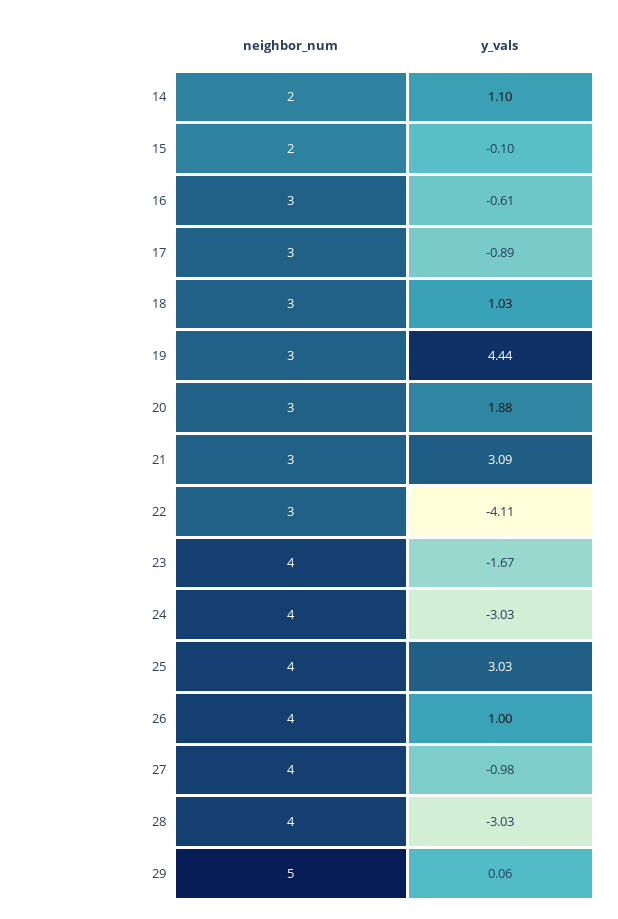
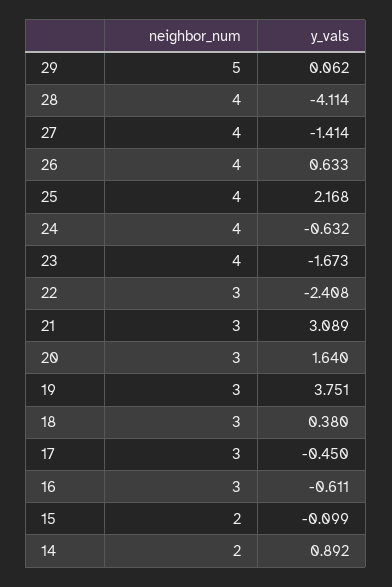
  {
    "neighbor_num": {
      "14": 2,
      "15": 2,
      "16": 3,
      "17": 3,
      "18": 3,
      "19": 3,
      "20": 3,
      "21": 3,
      "22": 3,
      "23": 4,
      "24": 4,
      "25": 4,
      "26": 4,
      "27": 4,
      "28": 4,
      "29": 5
    },
    "y_vals": {
-     "14": 1.1,
+     "14": 0.892,
      "15": -0.099,
      "16": -0.611,
-     "17": -0.89,
+     "17": -0.45,
-     "18": 1.03,
+     "18": 0.38,
-     "19": 4.44,
+     "19": 3.751,
-     "20": 1.88,
+     "20": 1.64,
      "21": 3.089,
-     "22": -4.11,
+     "22": -2.408,
      "23": -1.673,
-     "24": -3.03,
+     "24": -0.632,
-     "25": 3.03,
+     "25": 2.168,
-     "26": 1,
+     "26": 0.633,
-     "27": -0.98,
+     "27": -1.414,
-     "28": -3.03,
+     "28": -4.114,
      "29": 0.062
    }
  }

